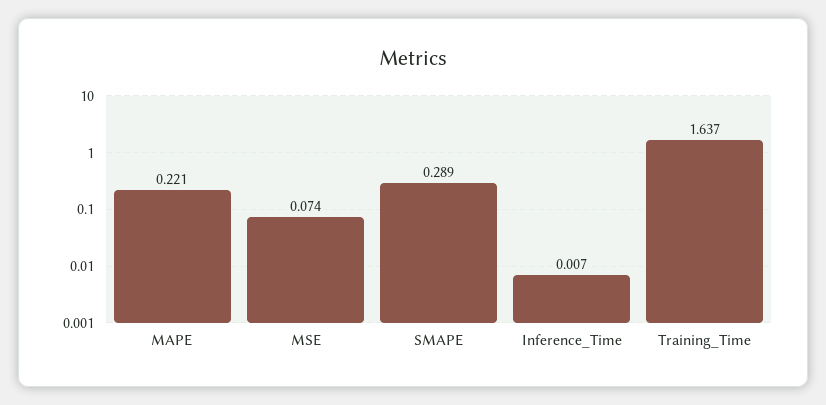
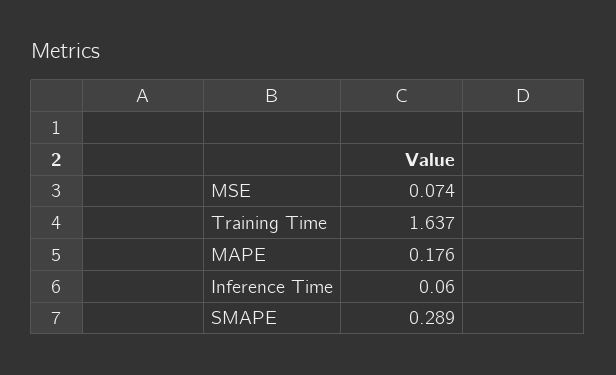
  {
-   "MAPE": 0.221,
+   "MAPE": 0.176,
    "MSE": 0.074,
    "SMAPE": 0.289,
-   "Inference_Time": 0.007,
+   "Inference_Time": 0.06,
    "Training_Time": 1.637
  }

